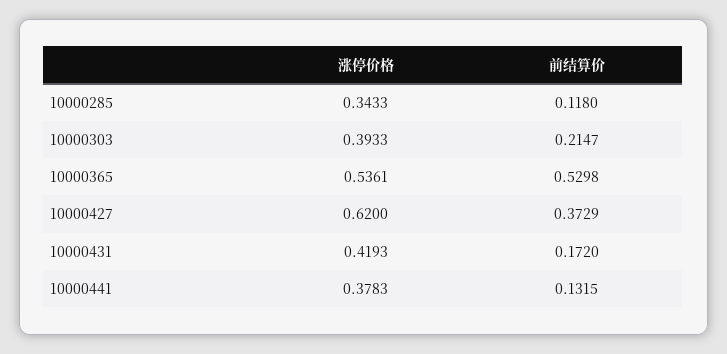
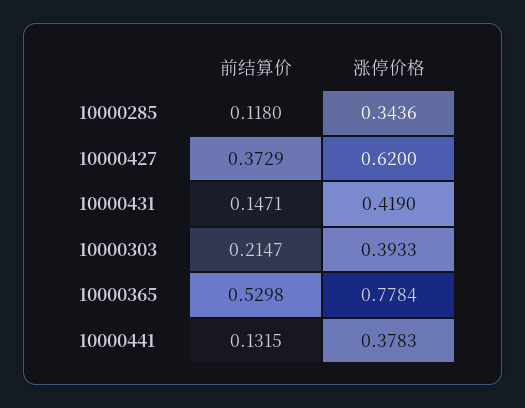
  {
    "涨停价格": {
-     "10000285": 0.3433,
+     "10000285": 0.3436,
      "10000303": 0.3933,
-     "10000365": 0.5361,
+     "10000365": 0.7784,
      "10000427": 0.62,
-     "10000431": 0.4193,
+     "10000431": 0.419,
      "10000441": 0.3783
    },
    "前结算价": {
      "10000285": 0.118,
      "10000303": 0.2147,
      "10000365": 0.5298,
      "10000427": 0.3729,
-     "10000431": 0.172,
+     "10000431": 0.1471,
      "10000441": 0.1315
    }
  }

